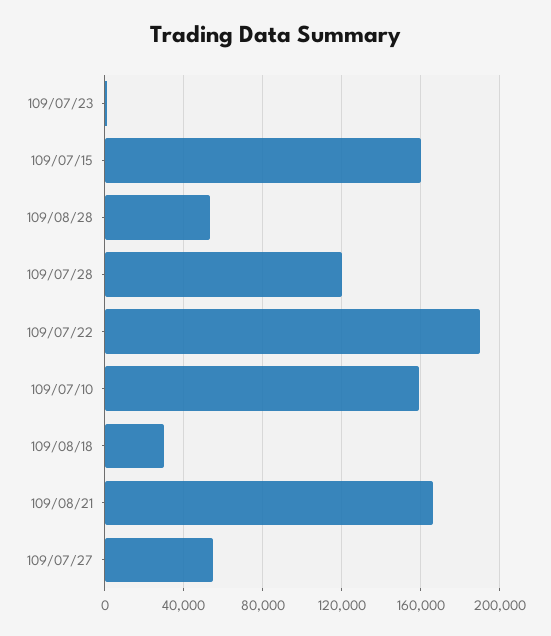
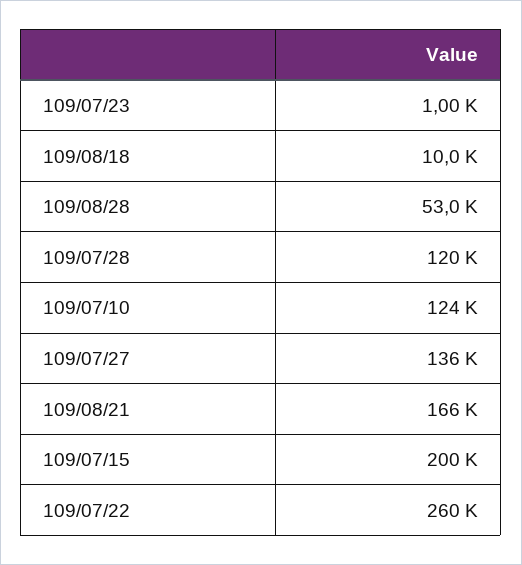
  {
    "109/07/23": 1000,
-   "109/07/15": 160000,
+   "109/07/15": 200000,
    "109/08/28": 53000,
    "109/07/28": 120000,
-   "109/07/22": 190000,
+   "109/07/22": 260000,
-   "109/07/10": 160000,
+   "109/07/10": 124000,
-   "109/08/18": 30000,
+   "109/08/18": 10000,
    "109/08/21": 166000,
-   "109/07/27": 55000
+   "109/07/27": 136000
  }

